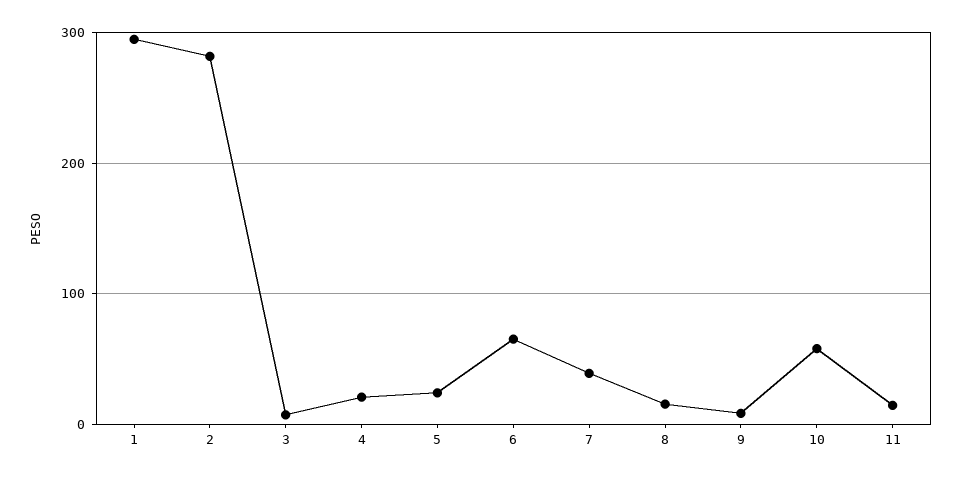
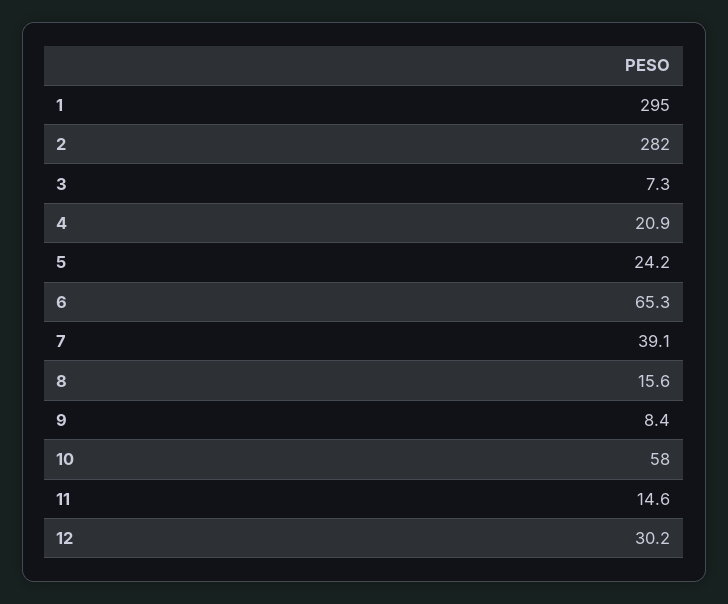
  {
    "1": 295,
    "2": 282,
    "3": 7.3,
    "4": 20.9,
    "5": 24.2,
    "6": 65.3,
    "7": 39.1,
    "8": 15.6,
    "9": 8.4,
    "10": 58,
-   "11": 14.6
+   "11": 14.6,
+   "12": 30.2
  }

